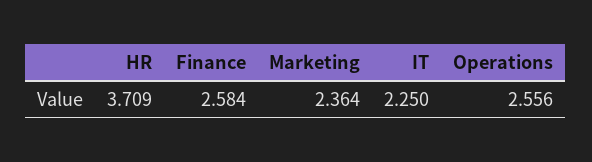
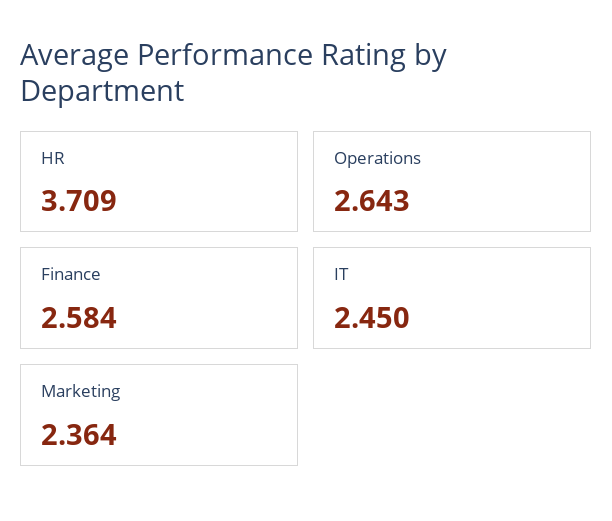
  {
    "HR": 3.709,
    "Finance": 2.584,
    "Marketing": 2.364,
-   "IT": 2.25,
+   "IT": 2.45,
-   "Operations": 2.556
+   "Operations": 2.643
  }

